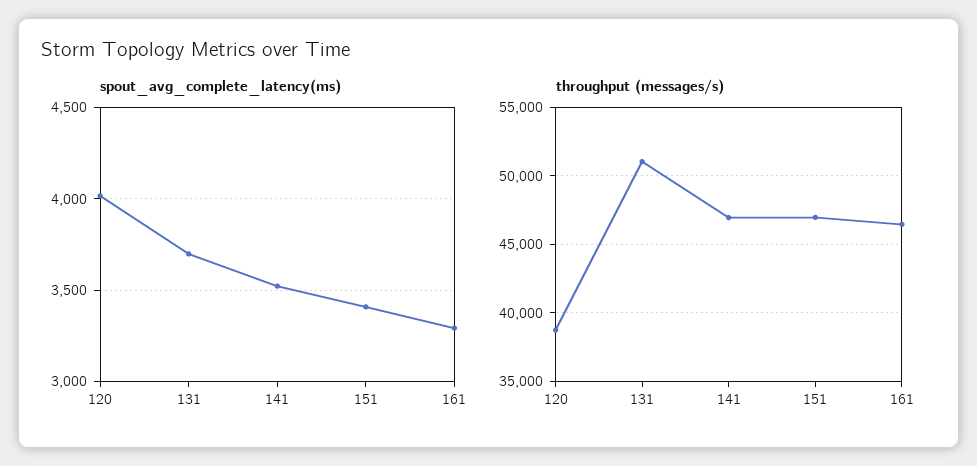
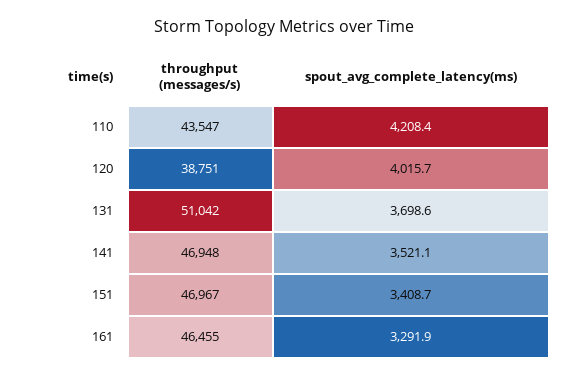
  {
    "spout_avg_complete_latency(ms)": {
      "120": 4015.7,
      "131": 3698.6,
      "141": 3521.1,
      "151": 3408.7,
-     "161": 3291.9
+     "161": 3291.9,
+     "110": 4208.4
    },
    "throughput (messages/s)": {
      "120": 38751,
      "131": 51042,
      "141": 46948,
      "151": 46967,
-     "161": 46455
+     "161": 46455,
+     "110": 43547
    }
  }

